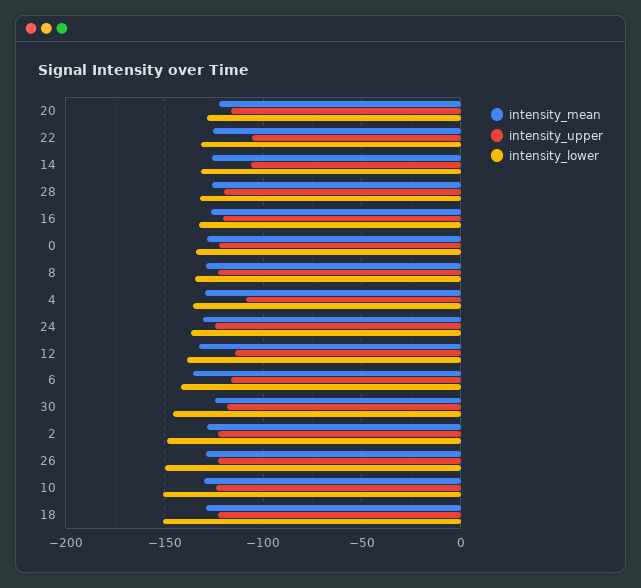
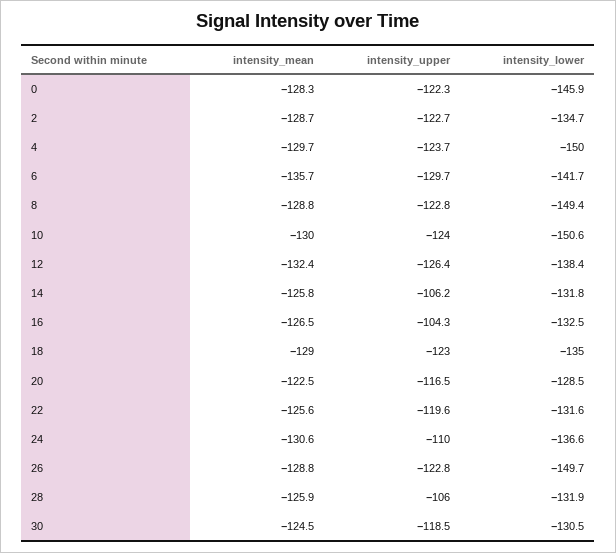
  {
    "intensity_mean": {
      "20": -122.5,
      "22": -125.6,
      "14": -125.8,
      "28": -125.9,
      "16": -126.5,
      "0": -128.3,
      "8": -128.8,
      "4": -129.7,
      "24": -130.6,
      "12": -132.4,
      "6": -135.7,
      "30": -124.5,
      "2": -128.7,
      "26": -128.8,
      "10": -130,
      "18": -129
    },
    "intensity_upper": {
      "20": -116.5,
-     "22": -105,
+     "22": -119.6,
      "14": -106.2,
-     "28": -120,
+     "28": -106,
-     "16": -120,
+     "16": -104.3,
      "0": -122.3,
      "8": -122.8,
-     "4": -110,
+     "4": -123.7,
-     "24": -125,
+     "24": -110,
-     "12": -115,
+     "12": -126.4,
-     "6": -115,
+     "6": -129.7,
      "30": -118.5,
      "2": -122.7,
      "26": -122.8,
      "10": -124,
      "18": -123
    },
    "intensity_lower": {
      "20": -128.5,
      "22": -131.6,
      "14": -131.8,
      "28": -131.9,
      "16": -132.5,
-     "0": -135,
+     "0": -145.9,
-     "8": -135,
+     "8": -149.4,
-     "4": -135,
+     "4": -150,
      "24": -136.6,
      "12": -138.4,
      "6": -141.7,
-     "30": -145,
+     "30": -130.5,
-     "2": -150,
+     "2": -134.7,
      "26": -149.7,
      "10": -150.6,
-     "18": -150
+     "18": -135
    }
  }

